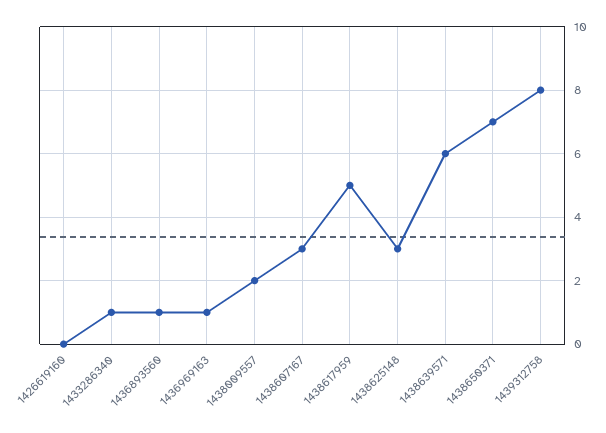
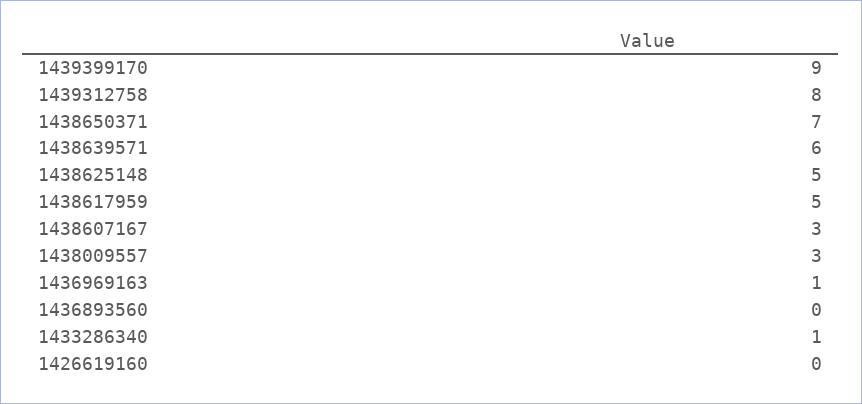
  {
    "1426619160": 0,
    "1433286340": 1,
-   "1436893560": 1,
+   "1436893560": 0,
    "1436969163": 1,
-   "1438009557": 2,
+   "1438009557": 3,
    "1438607167": 3,
    "1438617959": 5,
-   "1438625148": 3,
+   "1438625148": 5,
    "1438639571": 6,
    "1438650371": 7,
-   "1439312758": 8
+   "1439312758": 8,
+   "1439399170": 9
  }

